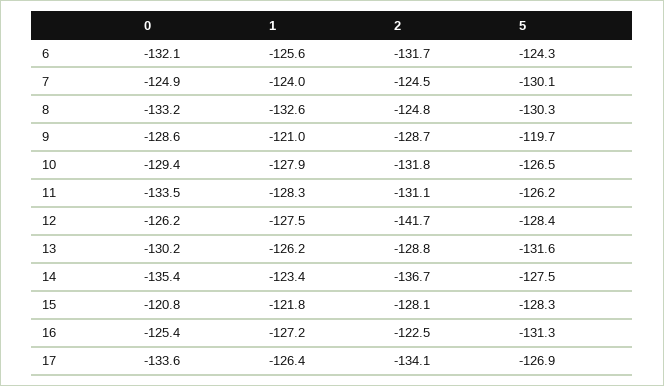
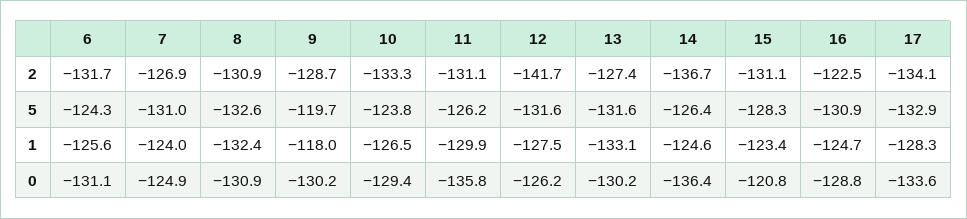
  {
    "0": {
-     "6": -132.1,
+     "6": -131.1,
      "7": -124.9,
-     "8": -133.2,
+     "8": -130.9,
-     "9": -128.6,
+     "9": -130.2,
      "10": -129.4,
-     "11": -133.5,
+     "11": -135.8,
      "12": -126.2,
      "13": -130.2,
-     "14": -135.4,
+     "14": -136.4,
      "15": -120.8,
-     "16": -125.4,
+     "16": -128.8,
      "17": -133.6
    },
    "1": {
      "6": -125.6,
      "7": -124,
-     "8": -132.6,
+     "8": -132.4,
-     "9": -121,
+     "9": -118,
-     "10": -127.9,
+     "10": -126.5,
-     "11": -128.3,
+     "11": -129.9,
      "12": -127.5,
-     "13": -126.2,
+     "13": -133.1,
-     "14": -123.4,
+     "14": -124.6,
-     "15": -121.8,
+     "15": -123.4,
-     "16": -127.2,
+     "16": -124.7,
-     "17": -126.4
+     "17": -128.3
    },
    "2": {
      "6": -131.7,
-     "7": -124.5,
+     "7": -126.9,
-     "8": -124.8,
+     "8": -130.9,
      "9": -128.7,
-     "10": -131.8,
+     "10": -133.3,
      "11": -131.1,
      "12": -141.7,
-     "13": -128.8,
+     "13": -127.4,
      "14": -136.7,
-     "15": -128.1,
+     "15": -131.1,
      "16": -122.5,
      "17": -134.1
    },
    "5": {
      "6": -124.3,
-     "7": -130.1,
+     "7": -131,
-     "8": -130.3,
+     "8": -132.6,
      "9": -119.7,
-     "10": -126.5,
+     "10": -123.8,
      "11": -126.2,
-     "12": -128.4,
+     "12": -131.6,
      "13": -131.6,
-     "14": -127.5,
+     "14": -126.4,
      "15": -128.3,
-     "16": -131.3,
+     "16": -130.9,
-     "17": -126.9
+     "17": -132.9
    }
  }

